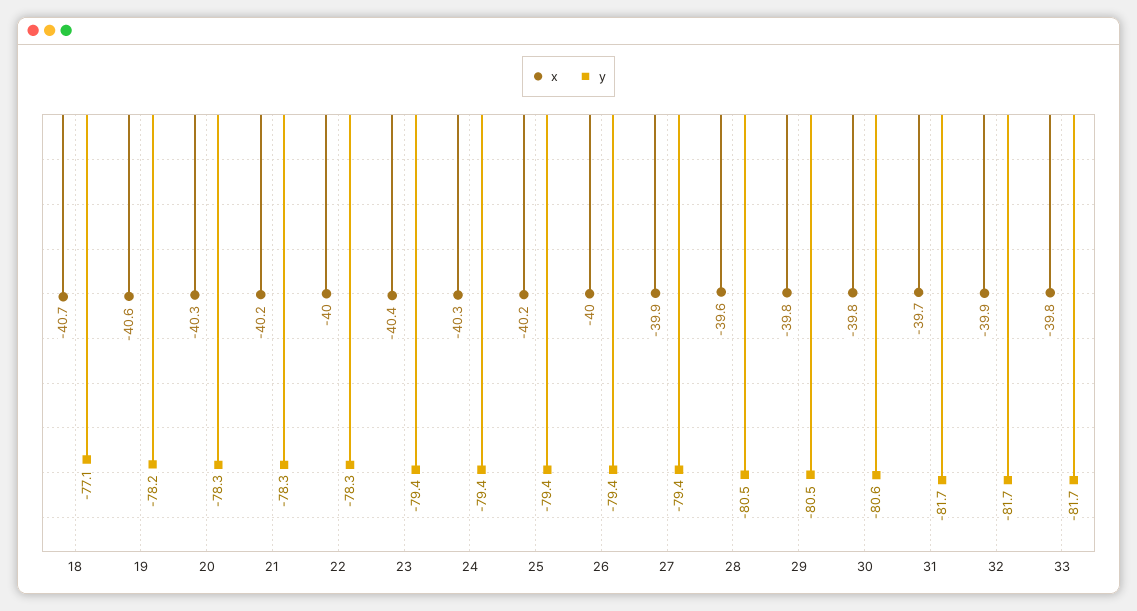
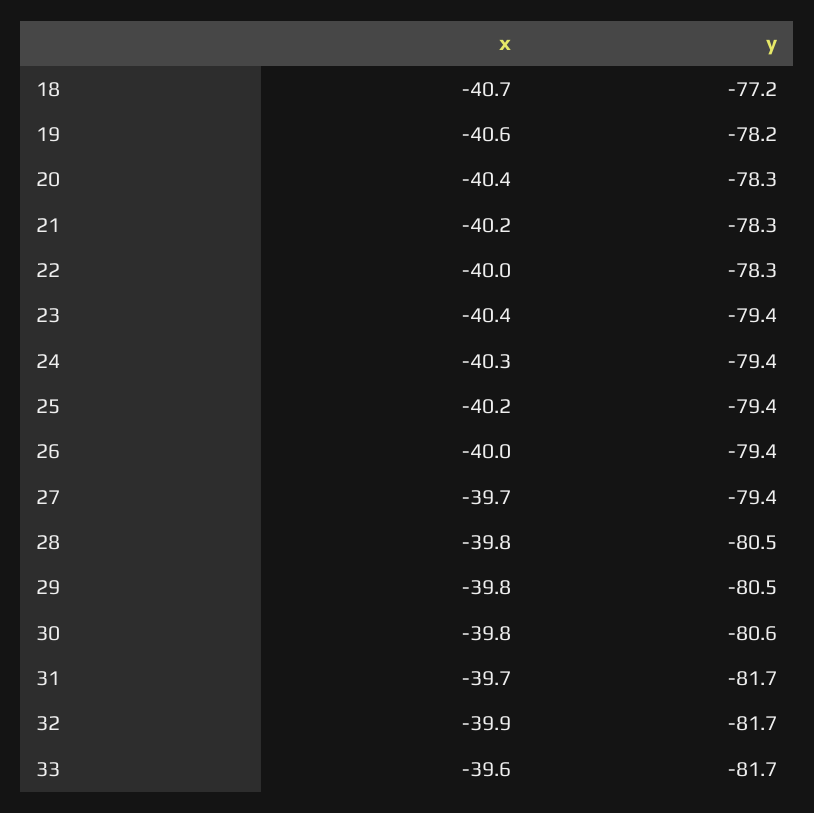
  {
    "x": {
      "18": -40.7,
      "19": -40.6,
-     "20": -40.3,
+     "20": -40.4,
      "21": -40.2,
      "22": -40,
      "23": -40.4,
      "24": -40.3,
      "25": -40.2,
      "26": -40,
-     "27": -39.9,
+     "27": -39.7,
-     "28": -39.6,
+     "28": -39.8,
      "29": -39.8,
      "30": -39.8,
      "31": -39.7,
      "32": -39.9,
-     "33": -39.8
+     "33": -39.6
    },
    "y": {
-     "18": -77.1,
+     "18": -77.2,
      "19": -78.2,
      "20": -78.3,
      "21": -78.3,
      "22": -78.3,
      "23": -79.4,
      "24": -79.4,
      "25": -79.4,
      "26": -79.4,
      "27": -79.4,
      "28": -80.5,
      "29": -80.5,
      "30": -80.6,
      "31": -81.7,
      "32": -81.7,
      "33": -81.7
    }
  }

